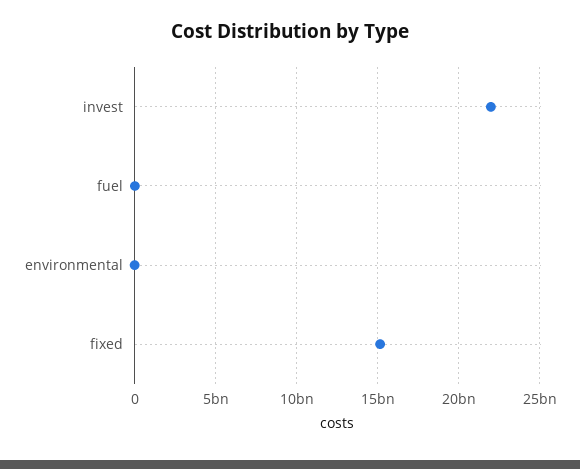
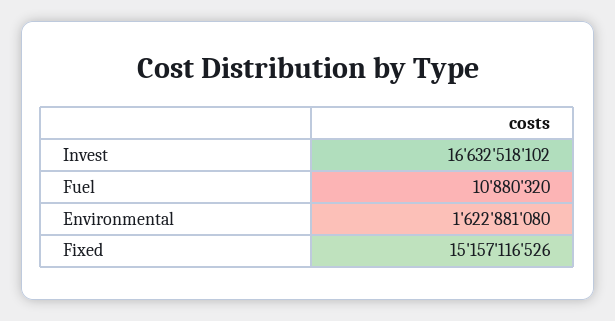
  {
-   "invest": 22000000000,
+   "invest": 16632518102,
    "fuel": 10880320,
-   "environmental": 0,
+   "environmental": 1622881080,
    "fixed": 15157116526
  }

